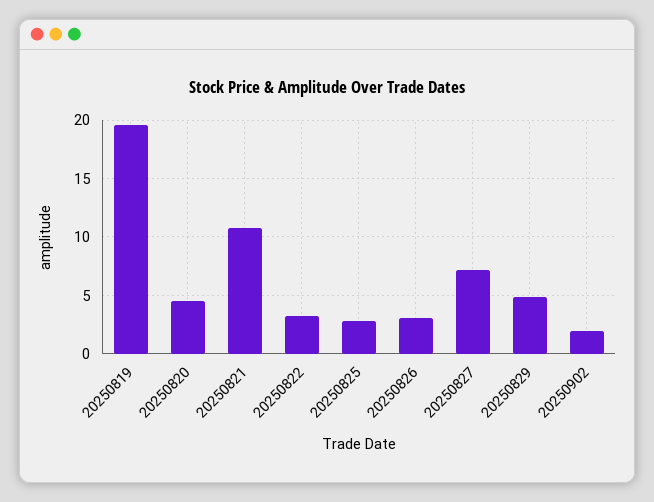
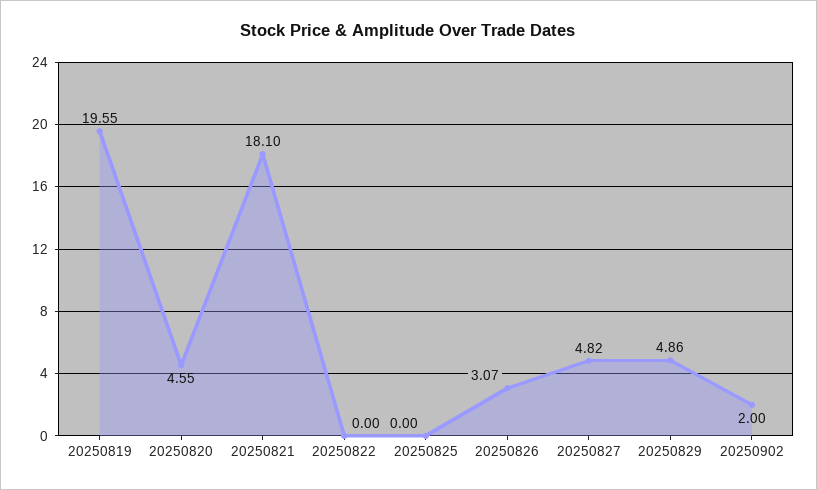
  {
    "20250819": 19.55,
    "20250820": 4.55,
-   "20250821": 11,
+   "20250821": 18.1,
-   "20250822": 3,
+   "20250822": 0,
-   "20250825": 3,
+   "20250825": 0,
    "20250826": 3.07,
-   "20250827": 7,
+   "20250827": 4.82,
    "20250829": 4.86,
    "20250902": 2
  }

